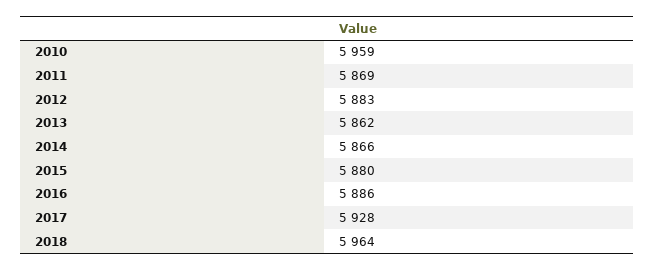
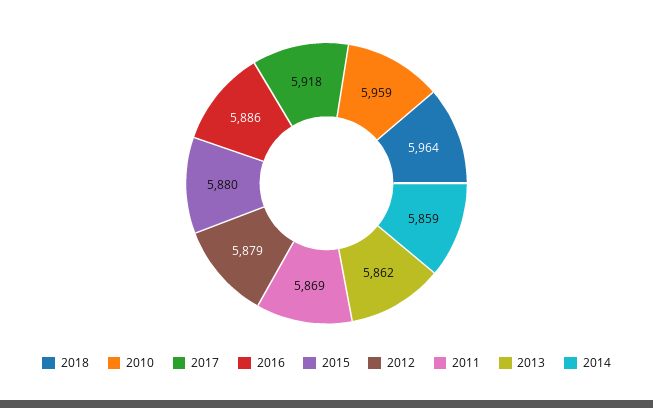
  {
    "2010": 5959,
    "2011": 5869,
-   "2012": 5883,
+   "2012": 5879,
    "2013": 5862,
-   "2014": 5866,
+   "2014": 5859,
    "2015": 5880,
    "2016": 5886,
-   "2017": 5928,
+   "2017": 5918,
    "2018": 5964
  }

